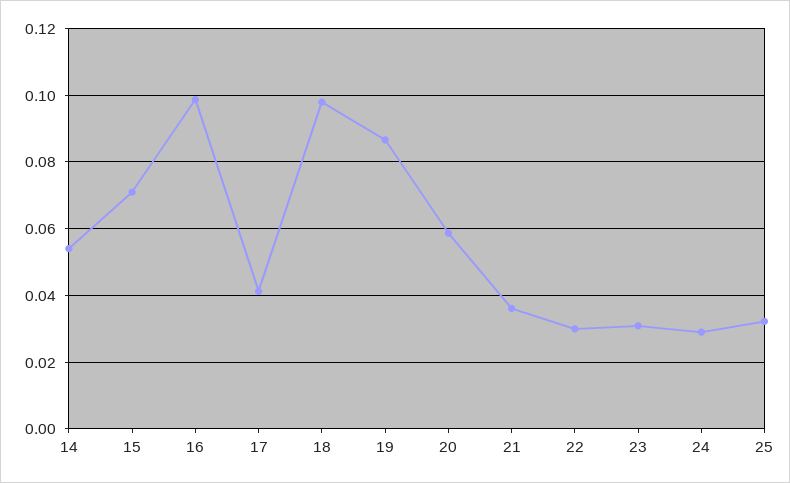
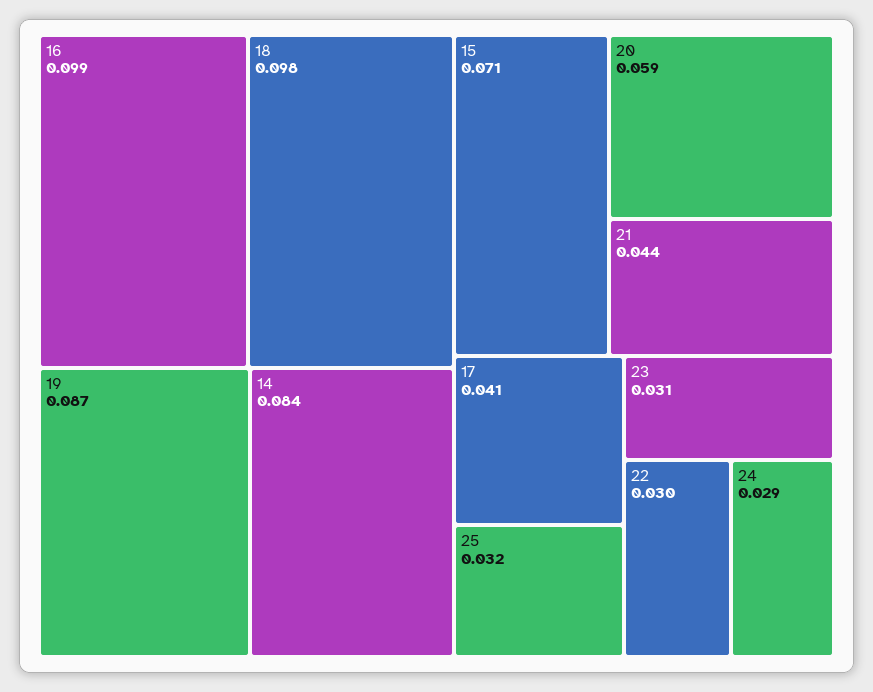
  {
-   "14": 0.054,
+   "14": 0.084,
    "15": 0.071,
    "16": 0.099,
    "17": 0.041,
    "18": 0.098,
    "19": 0.087,
    "20": 0.059,
-   "21": 0.036,
+   "21": 0.044,
    "22": 0.03,
    "23": 0.031,
    "24": 0.029,
    "25": 0.032
  }

